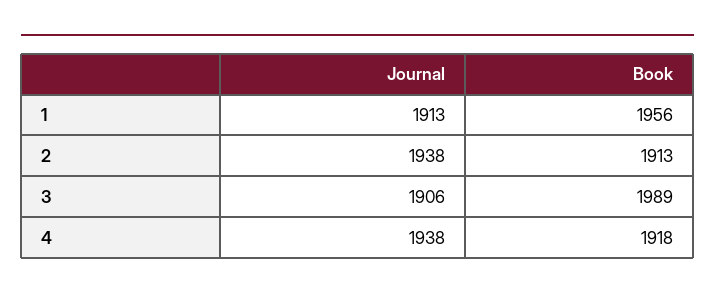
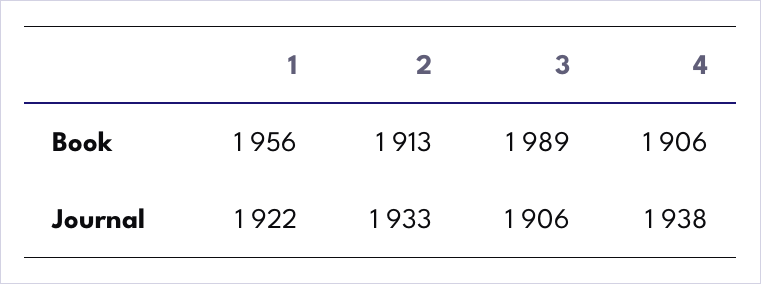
  {
    "Journal": {
-     "1": 1913,
+     "1": 1922,
-     "2": 1938,
+     "2": 1933,
      "3": 1906,
      "4": 1938
    },
    "Book": {
      "1": 1956,
      "2": 1913,
      "3": 1989,
-     "4": 1918
+     "4": 1906
    }
  }

